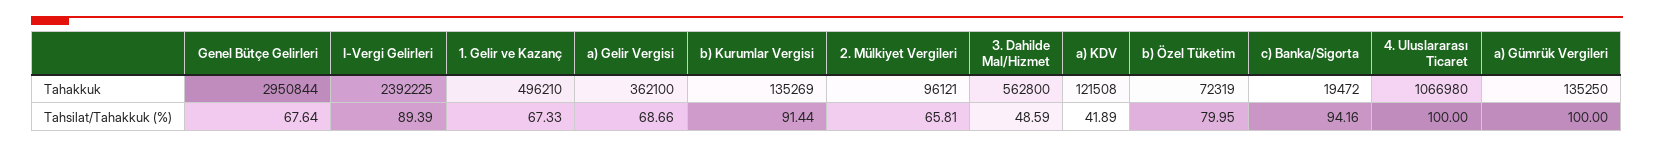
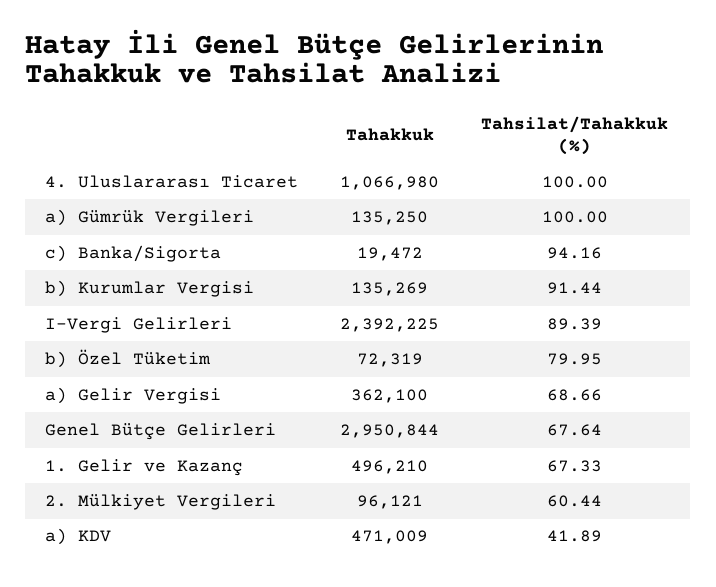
  {
    "Genel Bütçe Gelirleri": {
      "Tahakkuk": 2950844,
      "Tahsilat/Tahakkuk (%)": 67.64
    },
    "I-Vergi Gelirleri": {
      "Tahakkuk": 2392225,
      "Tahsilat/Tahakkuk (%)": 89.39
    },
    "1. Gelir ve Kazanç": {
      "Tahakkuk": 496210,
      "Tahsilat/Tahakkuk (%)": 67.33
    },
    "a) Gelir Vergisi": {
      "Tahakkuk": 362100,
      "Tahsilat/Tahakkuk (%)": 68.66
    },
    "b) Kurumlar Vergisi": {
      "Tahakkuk": 135269,
      "Tahsilat/Tahakkuk (%)": 91.44
    },
    "2. Mülkiyet Vergileri": {
      "Tahakkuk": 96121,
-     "Tahsilat/Tahakkuk (%)": 65.81
+     "Tahsilat/Tahakkuk (%)": 60.44
    },
-   "3. Dahilde Mal/Hizmet": {
-     "Tahakkuk": 562800,
-     "Tahsilat/Tahakkuk (%)": 48.59
-   },
    "a) KDV": {
-     "Tahakkuk": 121508,
+     "Tahakkuk": 471009,
      "Tahsilat/Tahakkuk (%)": 41.89
    },
    "b) Özel Tüketim": {
      "Tahakkuk": 72319,
      "Tahsilat/Tahakkuk (%)": 79.95
    },
    "c) Banka/Sigorta": {
      "Tahakkuk": 19472,
      "Tahsilat/Tahakkuk (%)": 94.16
    },
    "4. Uluslararası Ticaret": {
      "Tahakkuk": 1066980,
      "Tahsilat/Tahakkuk (%)": 100
    },
    "a) Gümrük Vergileri": {
      "Tahakkuk": 135250,
      "Tahsilat/Tahakkuk (%)": 100
    }
  }

